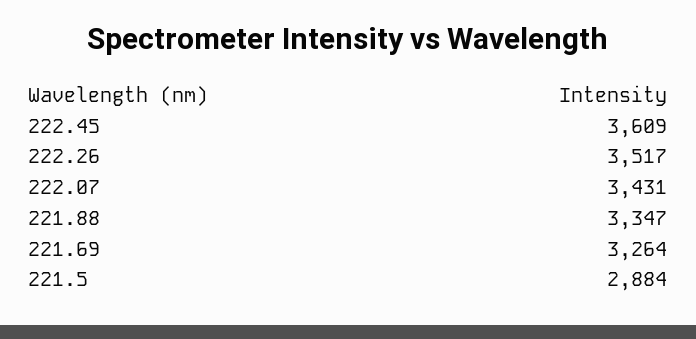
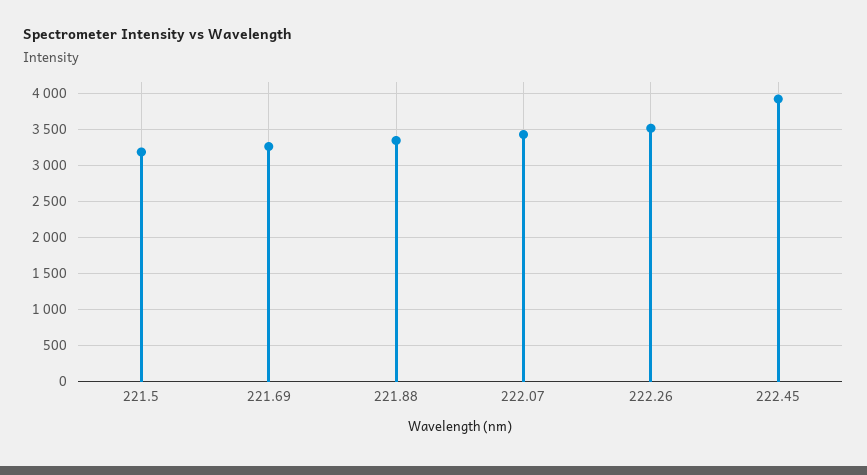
  {
-   "222.45": 3609,
+   "222.45": 3900,
    "222.26": 3517,
    "222.07": 3431,
    "221.88": 3347,
    "221.69": 3264,
-   "221.5": 2884
+   "221.5": 3200
  }

